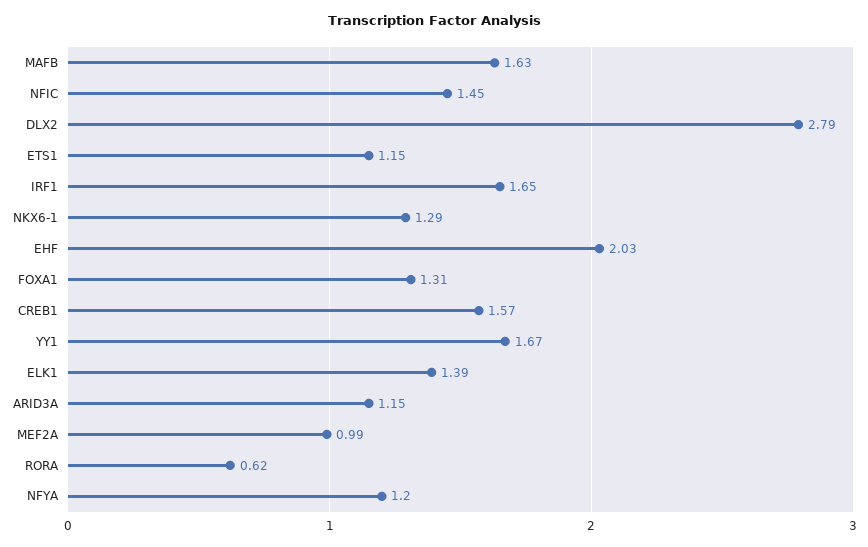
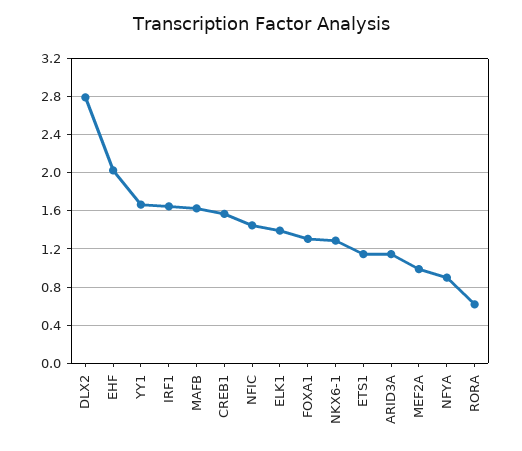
  {
    "MAFB": 1.63,
    "NFIC": 1.45,
    "DLX2": 2.79,
    "ETS1": 1.15,
    "IRF1": 1.65,
    "NKX6-1": 1.29,
    "EHF": 2.03,
    "FOXA1": 1.31,
    "CREB1": 1.57,
    "YY1": 1.67,
    "ELK1": 1.39,
    "ARID3A": 1.15,
    "MEF2A": 0.99,
    "RORA": 0.62,
-   "NFYA": 1.2
+   "NFYA": 0.9
  }

